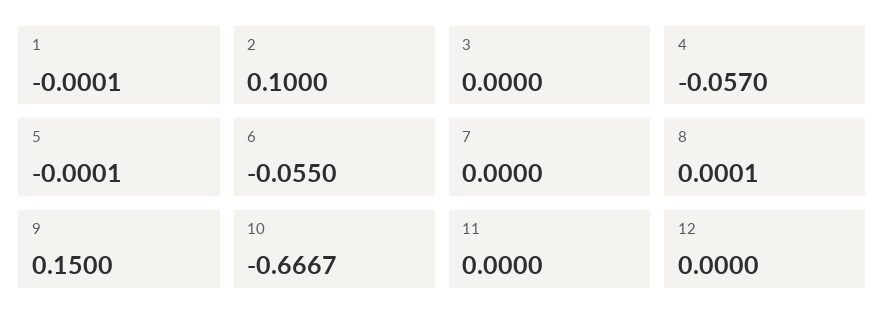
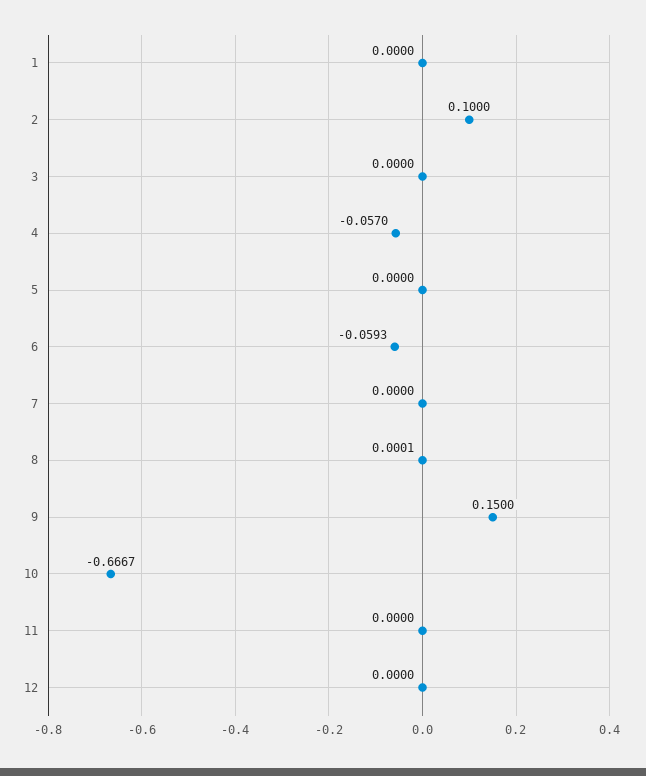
  {
-   "1": -0.0001,
+   "1": 0,
    "2": 0.1,
    "3": 0,
    "4": -0.057,
-   "5": -0.0001,
+   "5": 0,
-   "6": -0.055,
+   "6": -0.0593,
    "7": 0,
    "8": 0.0001,
    "9": 0.15,
    "10": -0.6667,
    "11": 0,
    "12": 0
  }

